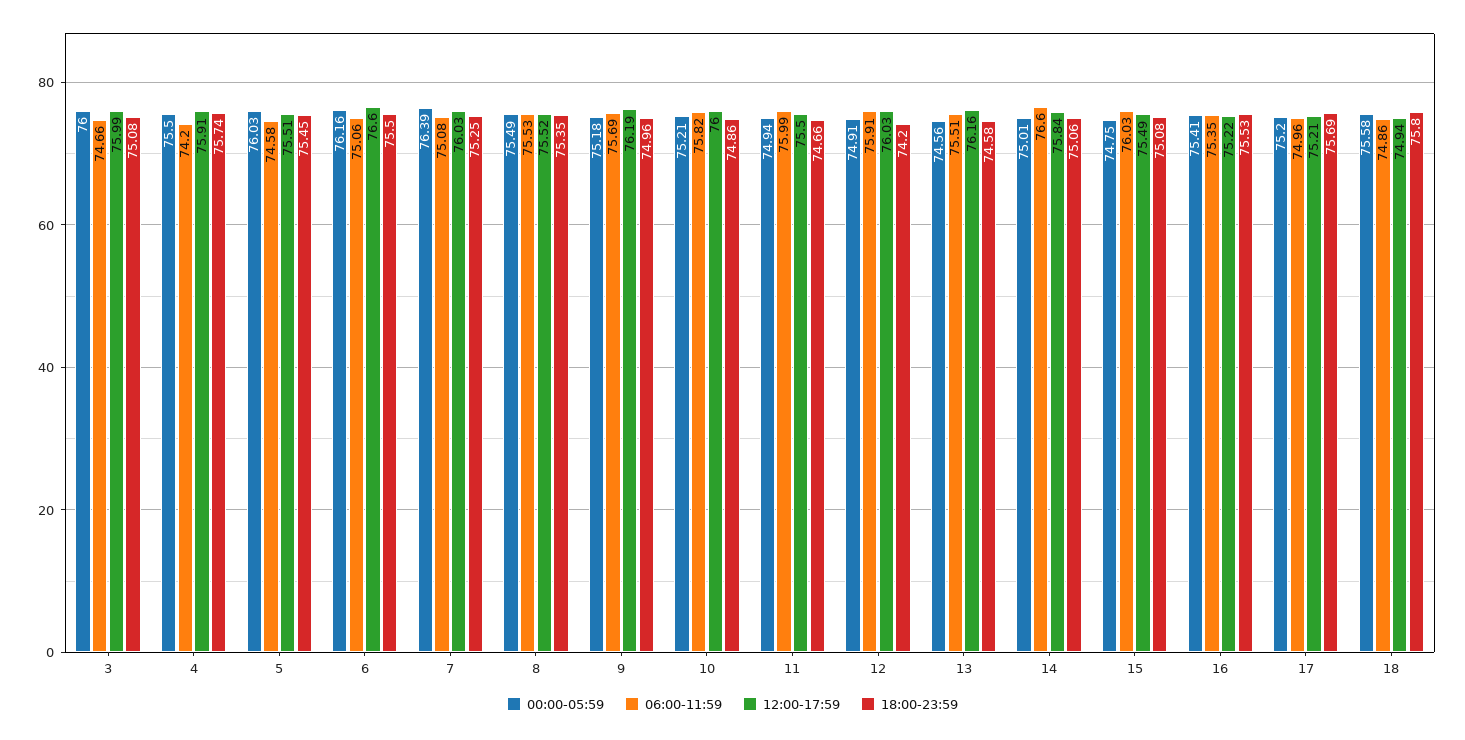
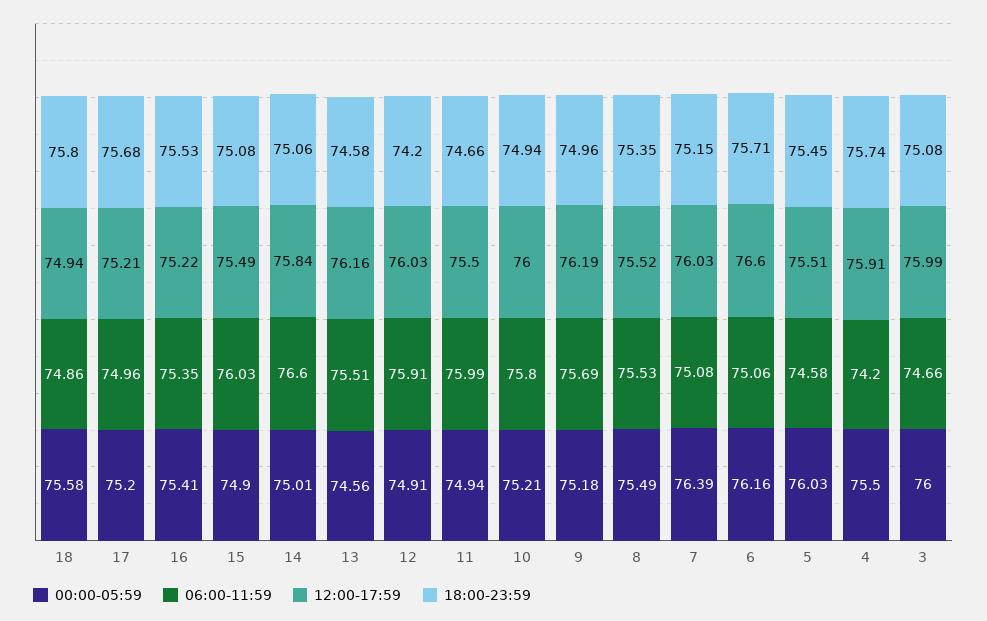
  {
    "00:00-05:59": {
      "3": 76,
      "4": 75.5,
      "5": 76.03,
      "6": 76.16,
      "7": 76.39,
      "8": 75.49,
      "9": 75.18,
      "10": 75.21,
      "11": 74.94,
      "12": 74.91,
      "13": 74.56,
      "14": 75.01,
-     "15": 74.75,
+     "15": 74.9,
      "16": 75.41,
      "17": 75.2,
      "18": 75.58
    },
    "06:00-11:59": {
      "3": 74.66,
      "4": 74.2,
      "5": 74.58,
      "6": 75.06,
      "7": 75.08,
      "8": 75.53,
      "9": 75.69,
-     "10": 75.82,
+     "10": 75.8,
      "11": 75.99,
      "12": 75.91,
      "13": 75.51,
      "14": 76.6,
      "15": 76.03,
      "16": 75.35,
      "17": 74.96,
      "18": 74.86
    },
    "12:00-17:59": {
      "3": 75.99,
      "4": 75.91,
      "5": 75.51,
      "6": 76.6,
      "7": 76.03,
      "8": 75.52,
      "9": 76.19,
      "10": 76,
      "11": 75.5,
      "12": 76.03,
      "13": 76.16,
      "14": 75.84,
      "15": 75.49,
      "16": 75.22,
      "17": 75.21,
      "18": 74.94
    },
    "18:00-23:59": {
      "3": 75.08,
      "4": 75.74,
      "5": 75.45,
-     "6": 75.5,
+     "6": 75.71,
-     "7": 75.25,
+     "7": 75.15,
      "8": 75.35,
      "9": 74.96,
-     "10": 74.86,
+     "10": 74.94,
      "11": 74.66,
      "12": 74.2,
      "13": 74.58,
      "14": 75.06,
      "15": 75.08,
      "16": 75.53,
-     "17": 75.69,
+     "17": 75.68,
      "18": 75.8
    }
  }

